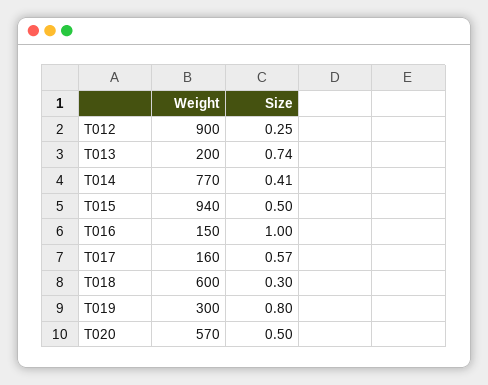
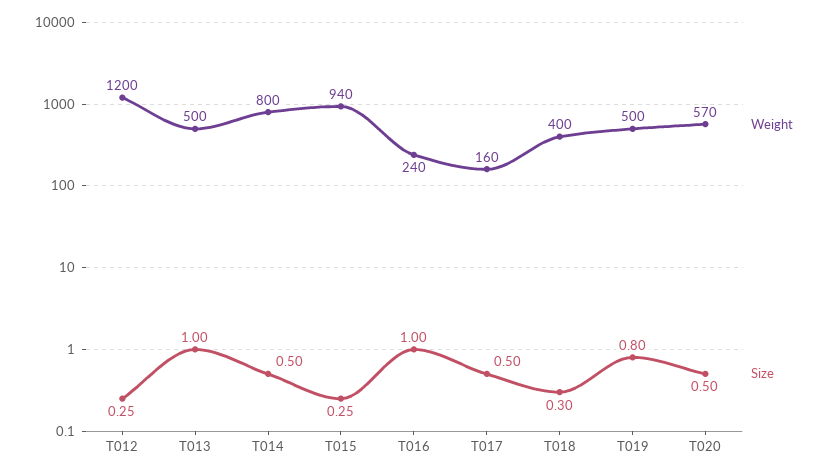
  {
    "Weight": {
-     "T012": 900,
+     "T012": 1200,
-     "T013": 200,
+     "T013": 500,
-     "T014": 770,
+     "T014": 800,
      "T015": 940,
-     "T016": 150,
+     "T016": 240,
      "T017": 160,
-     "T018": 600,
+     "T018": 400,
-     "T019": 300,
+     "T019": 500,
      "T020": 570
    },
    "Size": {
      "T012": 0.25,
-     "T013": 0.74,
+     "T013": 1,
-     "T014": 0.41,
+     "T014": 0.5,
-     "T015": 0.5,
+     "T015": 0.25,
      "T016": 1,
-     "T017": 0.57,
+     "T017": 0.5,
      "T018": 0.3,
      "T019": 0.8,
      "T020": 0.5
    }
  }

